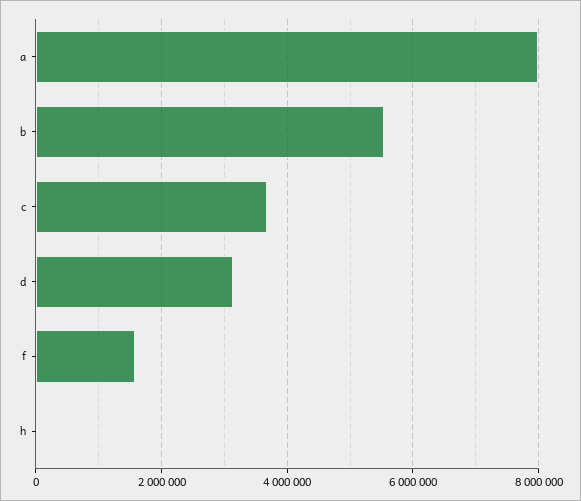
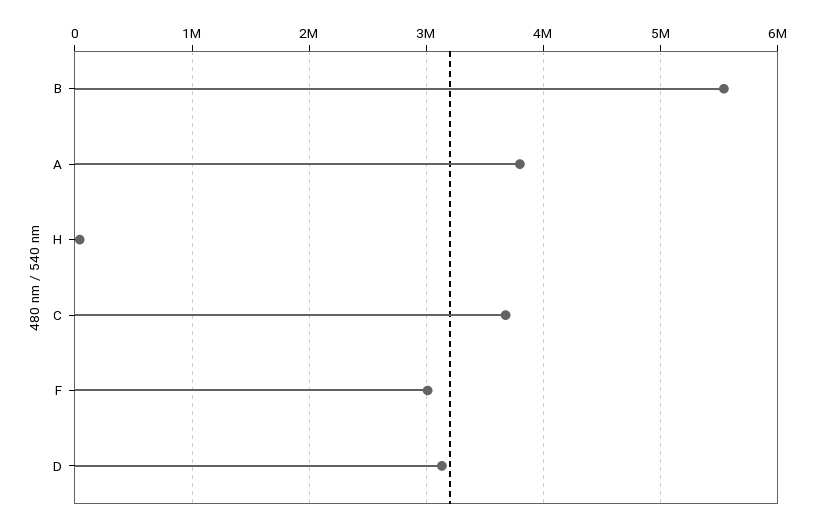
  {
-   "a": 8000000,
+   "a": 3800000,
    "b": 5500000,
    "c": 3700000,
    "d": 3100000,
-   "f": 1600000,
+   "f": 3000000,
    "h": 0
  }

